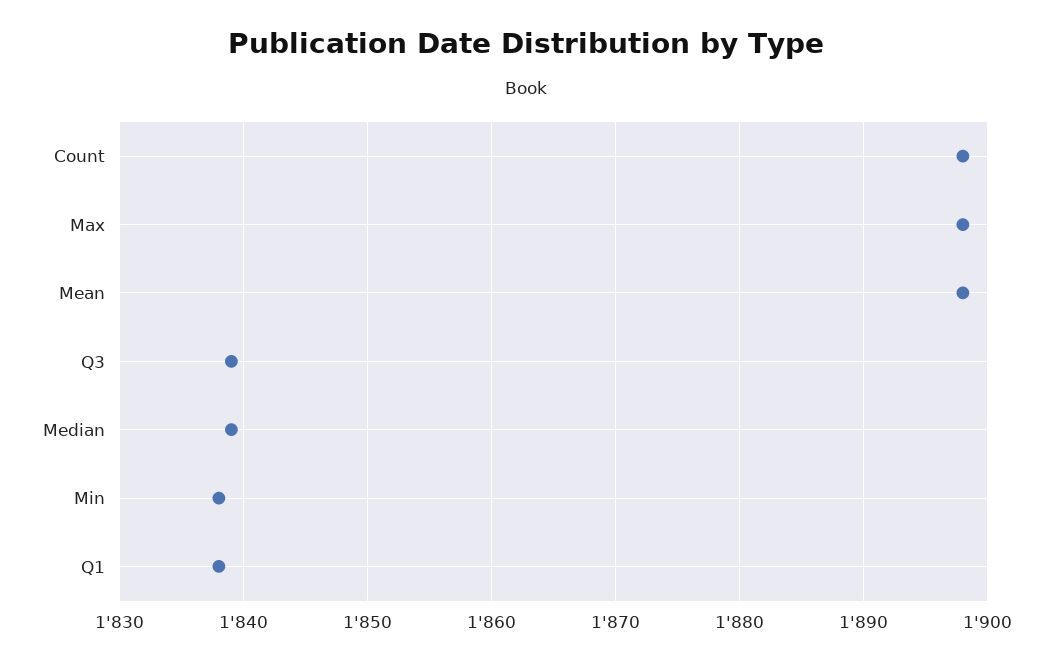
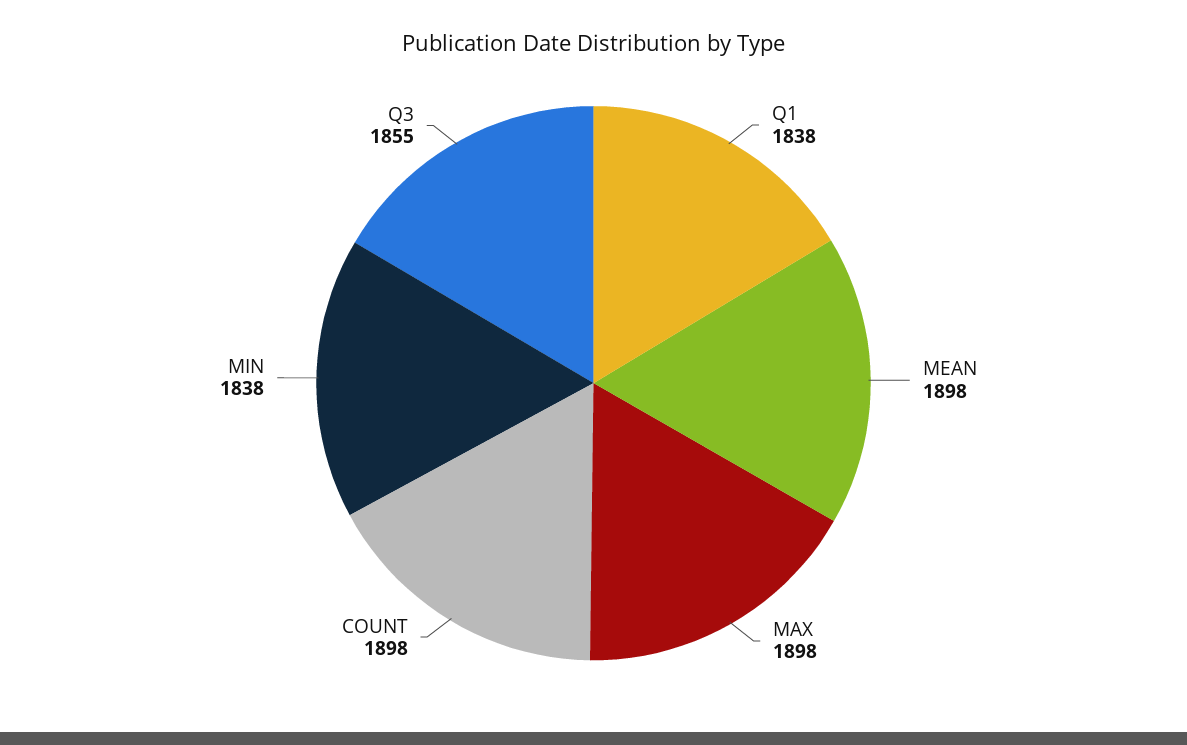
  {
    "Count": 1898,
    "Max": 1898,
    "Mean": 1898,
-   "Q3": 1839,
+   "Q3": 1855,
-   "Median": 1839,
    "Min": 1838,
    "Q1": 1838
  }

